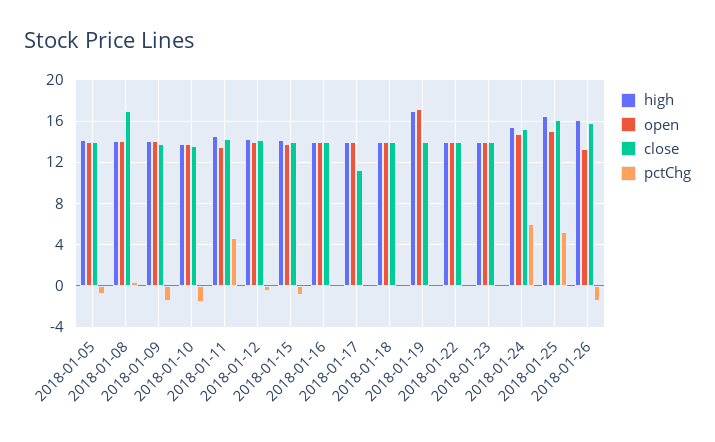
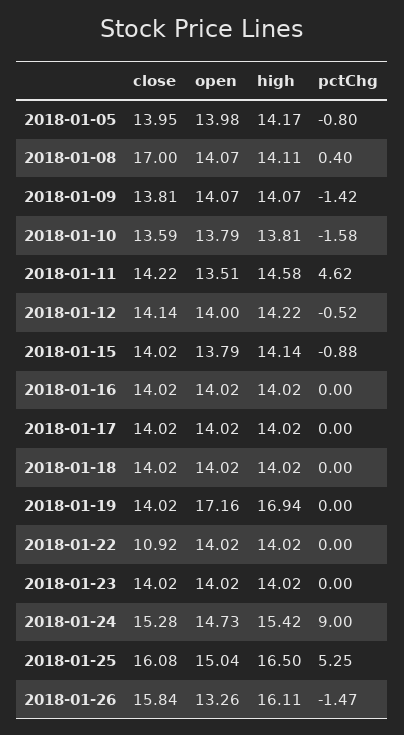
  {
    "high": {
      "2018-01-05": 14.17,
      "2018-01-08": 14.11,
      "2018-01-09": 14.07,
      "2018-01-10": 13.81,
      "2018-01-11": 14.58,
      "2018-01-12": 14.22,
      "2018-01-15": 14.14,
      "2018-01-16": 14.02,
      "2018-01-17": 14.02,
      "2018-01-18": 14.02,
      "2018-01-19": 16.94,
      "2018-01-22": 14.02,
      "2018-01-23": 14.02,
      "2018-01-24": 15.42,
      "2018-01-25": 16.5,
      "2018-01-26": 16.11
    },
    "open": {
      "2018-01-05": 13.98,
      "2018-01-08": 14.07,
      "2018-01-09": 14.07,
      "2018-01-10": 13.79,
      "2018-01-11": 13.51,
      "2018-01-12": 14,
      "2018-01-15": 13.79,
      "2018-01-16": 14.02,
      "2018-01-17": 14.02,
      "2018-01-18": 14.02,
      "2018-01-19": 17.16,
      "2018-01-22": 14.02,
      "2018-01-23": 14.02,
      "2018-01-24": 14.73,
      "2018-01-25": 15.04,
      "2018-01-26": 13.26
    },
    "close": {
      "2018-01-05": 13.95,
      "2018-01-08": 17,
      "2018-01-09": 13.81,
      "2018-01-10": 13.59,
      "2018-01-11": 14.22,
      "2018-01-12": 14.14,
      "2018-01-15": 14.02,
      "2018-01-16": 14.02,
-     "2018-01-17": 11,
+     "2018-01-17": 14.02,
      "2018-01-18": 14.02,
      "2018-01-19": 14.02,
-     "2018-01-22": 14,
+     "2018-01-22": 10.92,
      "2018-01-23": 14.02,
      "2018-01-24": 15.28,
      "2018-01-25": 16.08,
      "2018-01-26": 15.84
    },
    "pctChg": {
      "2018-01-05": -0.8,
      "2018-01-08": 0.4,
      "2018-01-09": -1.42,
      "2018-01-10": -1.58,
      "2018-01-11": 4.62,
      "2018-01-12": -0.52,
      "2018-01-15": -0.88,
      "2018-01-16": 0,
      "2018-01-17": 0,
      "2018-01-18": 0,
      "2018-01-19": 0,
      "2018-01-22": 0,
      "2018-01-23": 0,
-     "2018-01-24": 6,
+     "2018-01-24": 9,
      "2018-01-25": 5.25,
      "2018-01-26": -1.47
    }
  }

